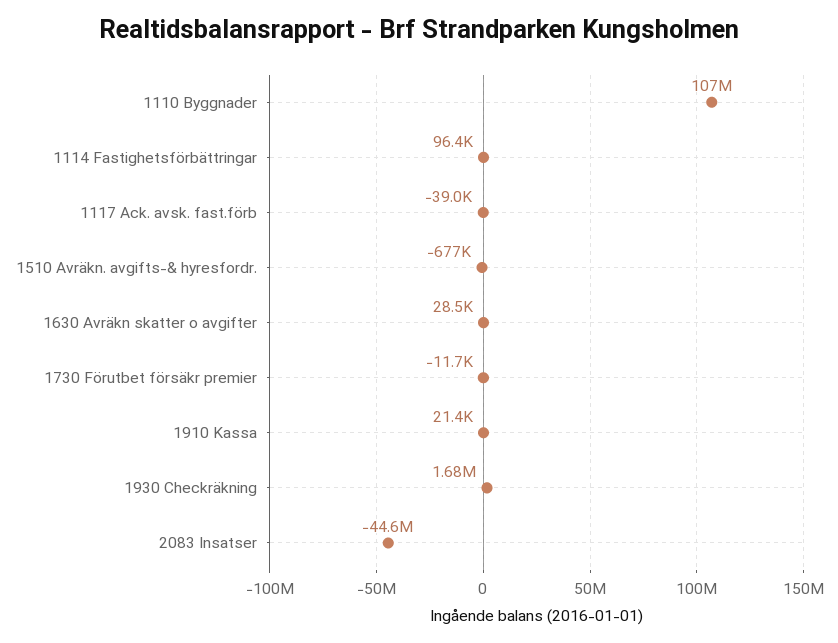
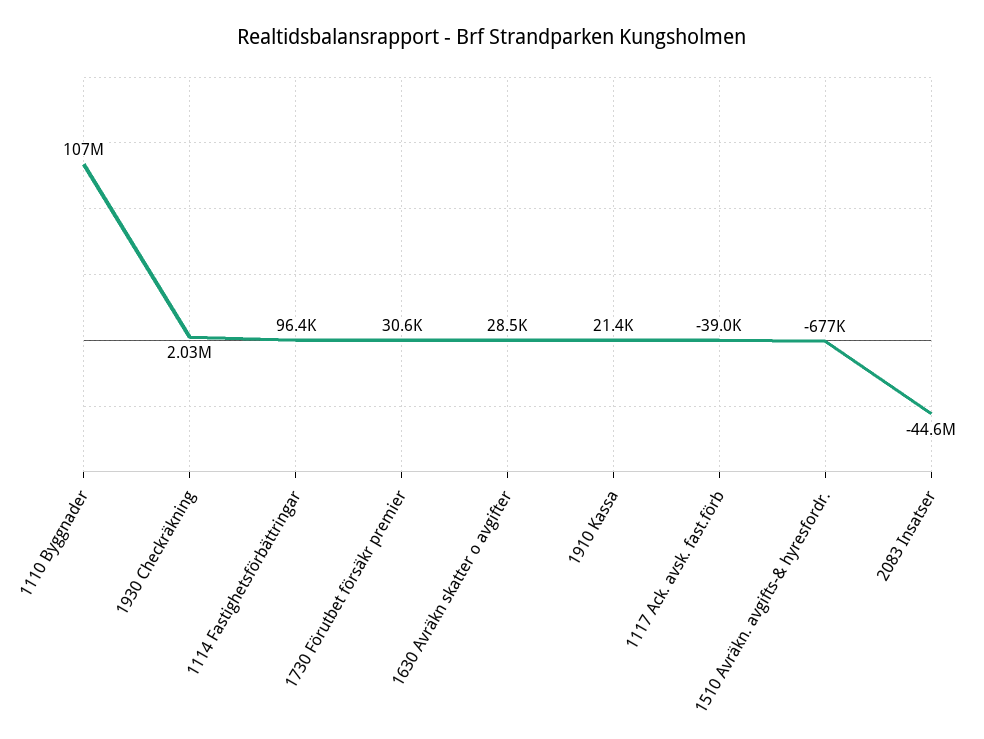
  {
    "1110 Byggnader": 107000000,
    "1114 Fastighetsförbättringar": 96400,
    "1117 Ack. avsk. fast.förb": -39000,
    "1510 Avräkn. avgifts-& hyresfordr.": -677000,
    "1630 Avräkn skatter o avgifter": 28500,
-   "1730 Förutbet försäkr premier": -11700,
+   "1730 Förutbet försäkr premier": 30600,
    "1910 Kassa": 21400,
-   "1930 Checkräkning": 1680000,
+   "1930 Checkräkning": 2030000,
    "2083 Insatser": -44600000
  }

